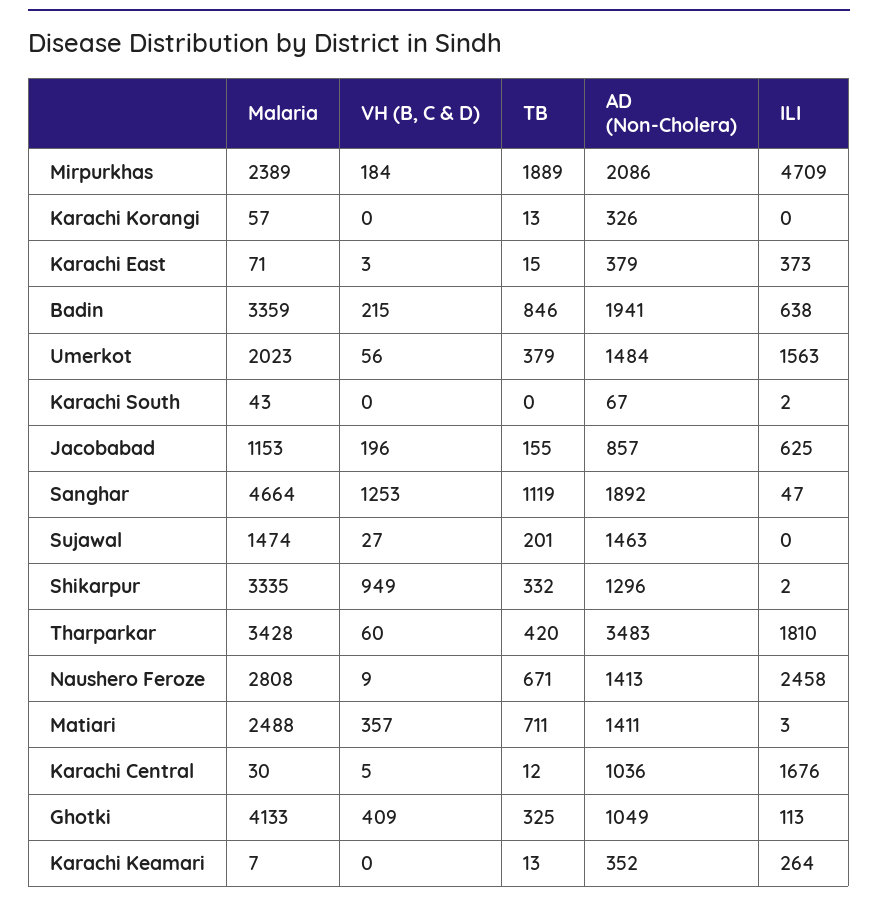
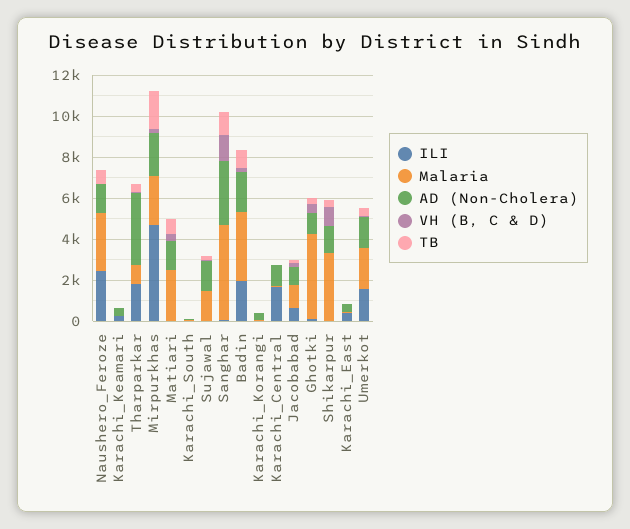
  {
    "Malaria": {
      "Mirpurkhas": 2389,
      "Karachi Korangi": 57,
      "Karachi East": 71,
      "Badin": 3359,
      "Umerkot": 2023,
      "Karachi South": 43,
      "Jacobabad": 1153,
      "Sanghar": 4664,
      "Sujawal": 1474,
      "Shikarpur": 3335,
-     "Tharparkar": 3428,
+     "Tharparkar": 1000,
      "Naushero Feroze": 2808,
      "Matiari": 2488,
      "Karachi Central": 30,
      "Ghotki": 4133,
      "Karachi Keamari": 7
    },
    "VH (B, C & D)": {
      "Mirpurkhas": 184,
      "Karachi Korangi": 0,
      "Karachi East": 3,
      "Badin": 215,
      "Umerkot": 56,
      "Karachi South": 0,
      "Jacobabad": 196,
      "Sanghar": 1253,
      "Sujawal": 27,
      "Shikarpur": 949,
      "Tharparkar": 60,
      "Naushero Feroze": 9,
      "Matiari": 357,
      "Karachi Central": 5,
      "Ghotki": 409,
      "Karachi Keamari": 0
    },
    "TB": {
      "Mirpurkhas": 1889,
      "Karachi Korangi": 13,
      "Karachi East": 15,
      "Badin": 846,
      "Umerkot": 379,
      "Karachi South": 0,
      "Jacobabad": 155,
      "Sanghar": 1119,
      "Sujawal": 201,
      "Shikarpur": 332,
      "Tharparkar": 420,
      "Naushero Feroze": 671,
      "Matiari": 711,
      "Karachi Central": 12,
      "Ghotki": 325,
      "Karachi Keamari": 13
    },
    "AD (Non-Cholera)": {
      "Mirpurkhas": 2086,
      "Karachi Korangi": 326,
      "Karachi East": 379,
      "Badin": 1941,
      "Umerkot": 1484,
      "Karachi South": 67,
      "Jacobabad": 857,
-     "Sanghar": 1892,
+     "Sanghar": 3000,
      "Sujawal": 1463,
      "Shikarpur": 1296,
      "Tharparkar": 3483,
      "Naushero Feroze": 1413,
      "Matiari": 1411,
      "Karachi Central": 1036,
      "Ghotki": 1049,
      "Karachi Keamari": 352
    },
    "ILI": {
      "Mirpurkhas": 4709,
      "Karachi Korangi": 0,
      "Karachi East": 373,
-     "Badin": 638,
+     "Badin": 2000,
      "Umerkot": 1563,
      "Karachi South": 2,
      "Jacobabad": 625,
      "Sanghar": 47,
      "Sujawal": 0,
      "Shikarpur": 2,
      "Tharparkar": 1810,
      "Naushero Feroze": 2458,
      "Matiari": 3,
      "Karachi Central": 1676,
      "Ghotki": 113,
      "Karachi Keamari": 264
    }
  }

